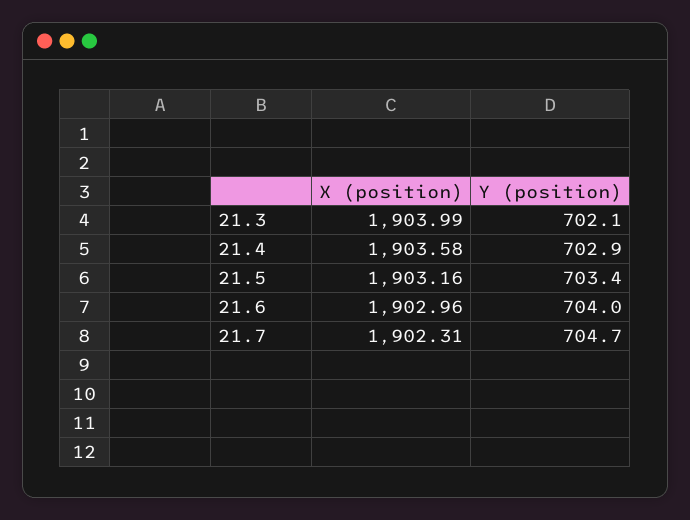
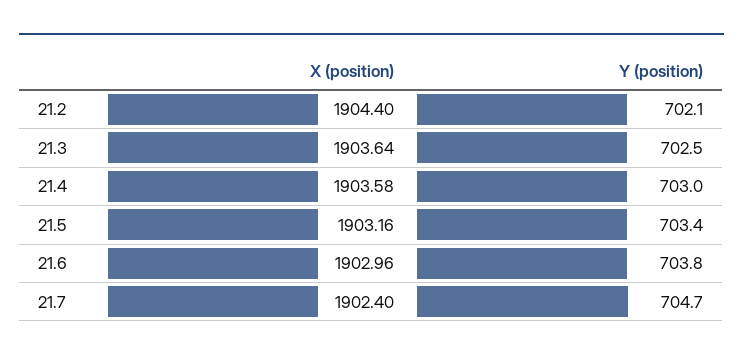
  {
    "X (position)": {
-     "21.3": 1903.99,
+     "21.3": 1903.64,
      "21.4": 1903.58,
      "21.5": 1903.16,
      "21.6": 1902.96,
-     "21.7": 1902.31
+     "21.7": 1902.4,
+     "21.2": 1904.4
    },
    "Y (position)": {
-     "21.3": 702.1,
+     "21.3": 702.5,
-     "21.4": 702.9,
+     "21.4": 703,
      "21.5": 703.4,
-     "21.6": 704,
+     "21.6": 703.8,
-     "21.7": 704.7
+     "21.7": 704.7,
+     "21.2": 702.1
    }
  }

